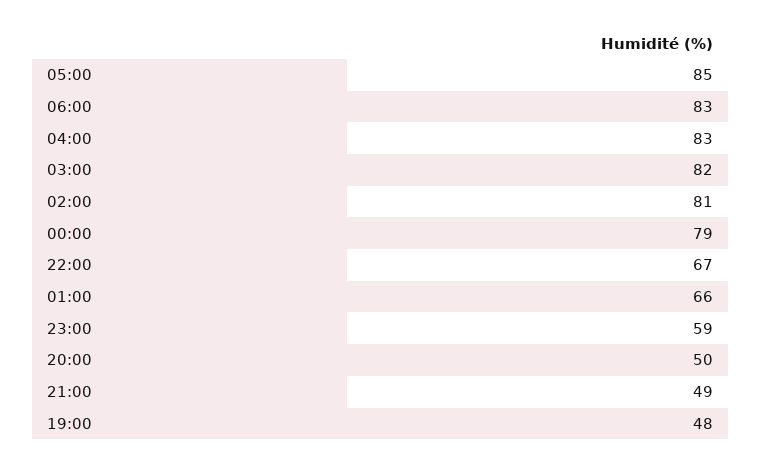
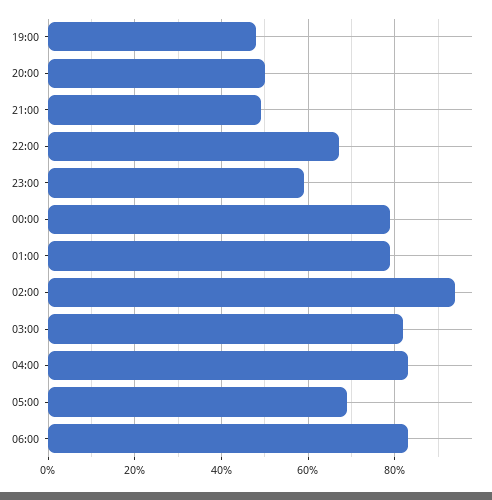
  {
-   "05:00": 85,
+   "05:00": 70,
    "06:00": 83,
    "04:00": 83,
    "03:00": 82,
-   "02:00": 81,
+   "02:00": 95,
    "00:00": 79,
    "22:00": 67,
-   "01:00": 66,
+   "01:00": 80,
    "23:00": 59,
    "20:00": 50,
    "21:00": 49,
    "19:00": 48
  }

